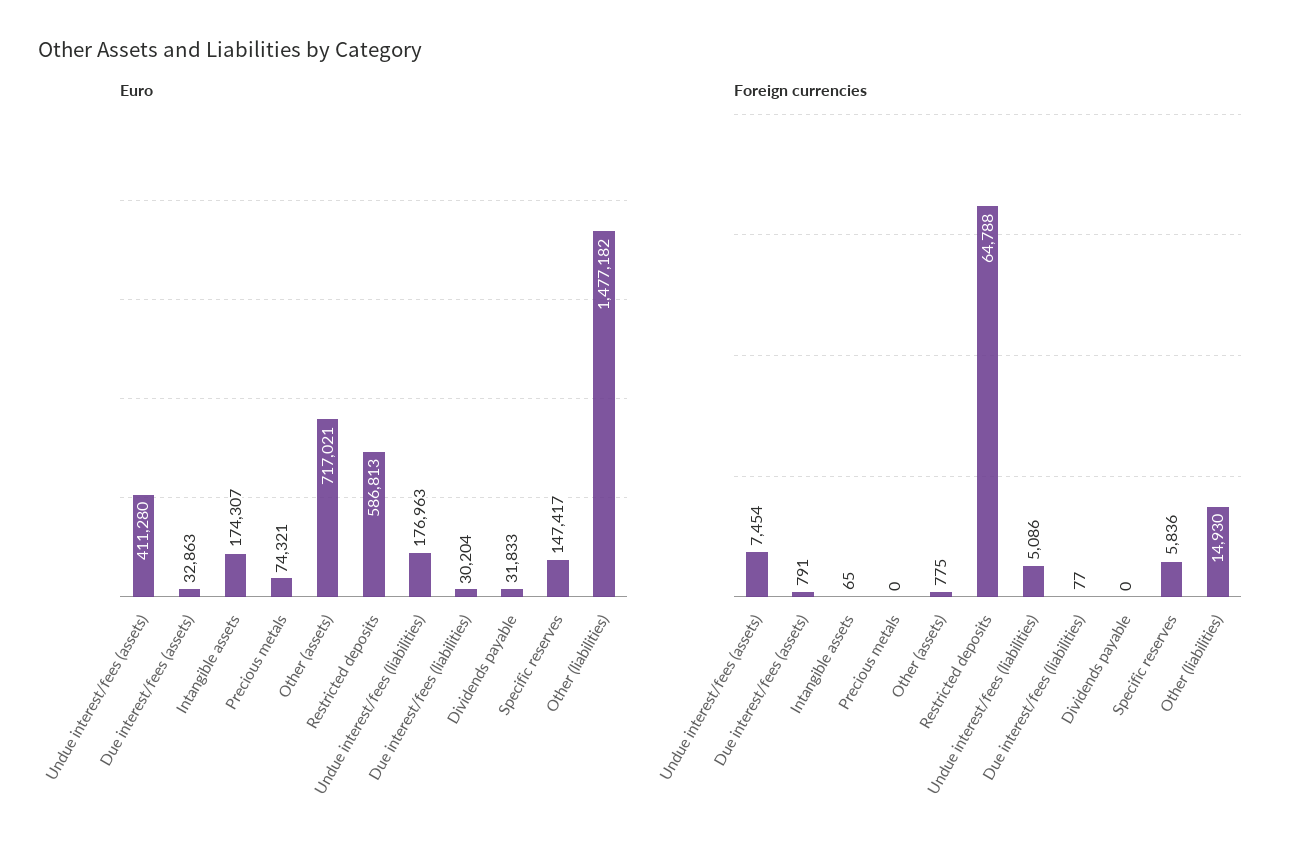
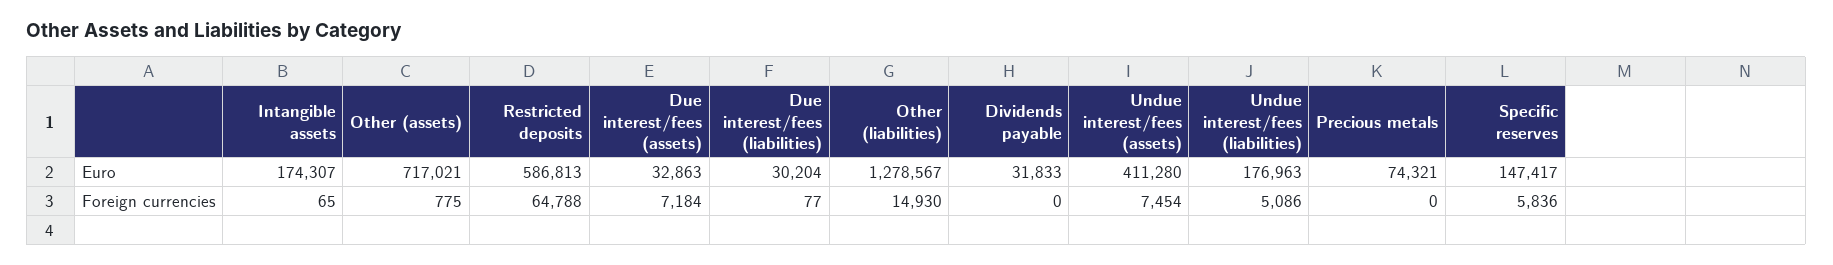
  {
    "Euro": {
      "Undue interest/fees (assets)": 411280,
      "Due interest/fees (assets)": 32863,
      "Intangible assets": 174307,
      "Precious metals": 74321,
      "Other (assets)": 717021,
      "Restricted deposits": 586813,
      "Undue interest/fees (liabilities)": 176963,
      "Due interest/fees (liabilities)": 30204,
      "Dividends payable": 31833,
      "Specific reserves": 147417,
-     "Other (liabilities)": 1477182
+     "Other (liabilities)": 1278567
    },
    "Foreign currencies": {
      "Undue interest/fees (assets)": 7454,
-     "Due interest/fees (assets)": 791,
+     "Due interest/fees (assets)": 7184,
      "Intangible assets": 65,
      "Precious metals": 0,
      "Other (assets)": 775,
      "Restricted deposits": 64788,
      "Undue interest/fees (liabilities)": 5086,
      "Due interest/fees (liabilities)": 77,
      "Dividends payable": 0,
      "Specific reserves": 5836,
      "Other (liabilities)": 14930
    }
  }

